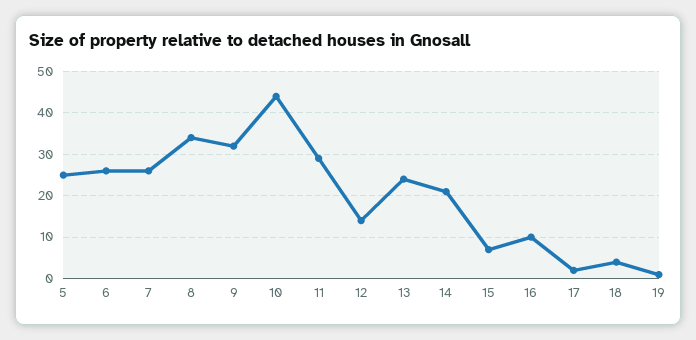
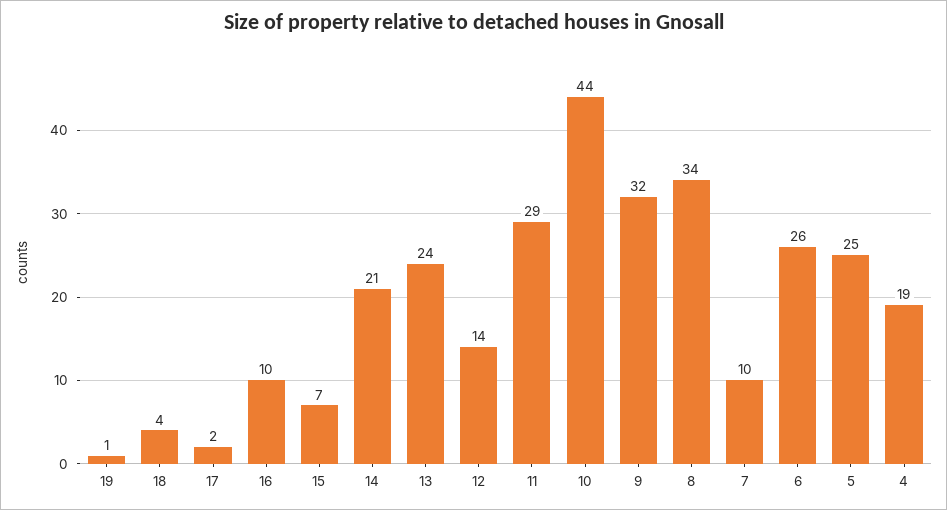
  {
    "5": 25,
    "6": 26,
-   "7": 25,
+   "7": 10,
    "8": 34,
    "9": 32,
    "10": 44,
    "11": 29,
    "12": 14,
    "13": 24,
    "14": 21,
    "15": 7,
    "16": 10,
    "17": 2,
    "18": 4,
-   "19": 1
+   "19": 1,
+   "4": 19
  }

